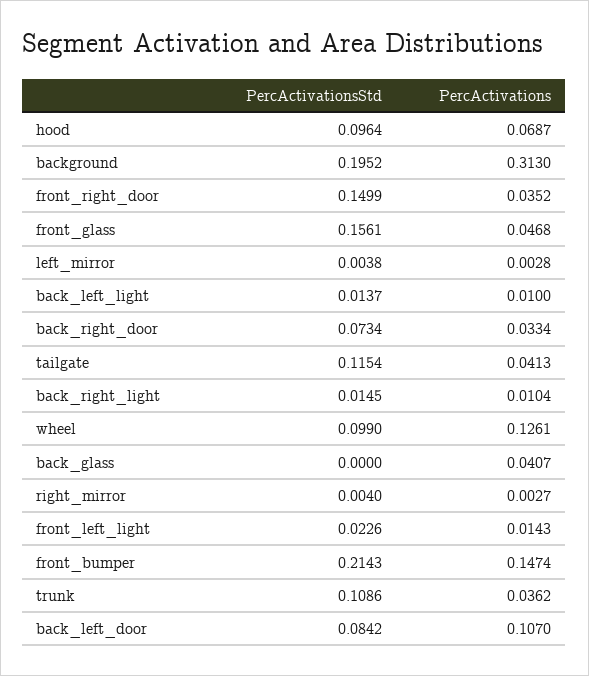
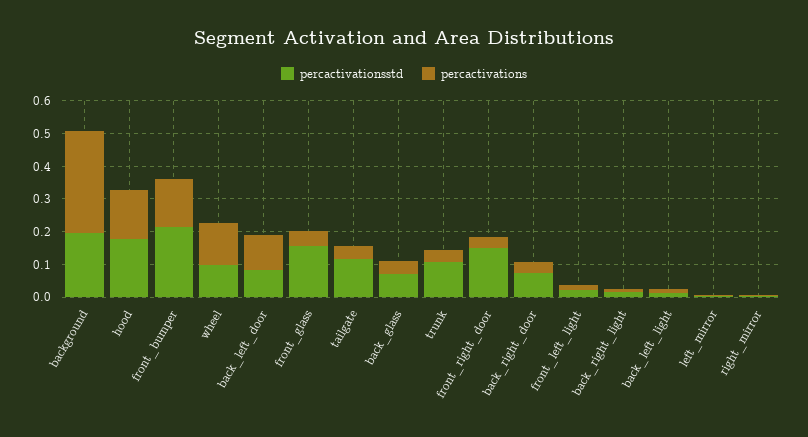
  {
    "PercActivationsStd": {
-     "hood": 0.0964,
+     "hood": 0.175,
      "background": 0.1952,
      "front_right_door": 0.1499,
      "front_glass": 0.1561,
      "left_mirror": 0.0038,
      "back_left_light": 0.0137,
      "back_right_door": 0.0734,
      "tailgate": 0.1154,
      "back_right_light": 0.0145,
      "wheel": 0.099,
-     "back_glass": 0,
+     "back_glass": 0.075,
      "right_mirror": 0.004,
      "front_left_light": 0.0226,
      "front_bumper": 0.2143,
      "trunk": 0.1086,
      "back_left_door": 0.0842
    },
    "PercActivations": {
-     "hood": 0.0687,
+     "hood": 0.15,
      "background": 0.313,
      "front_right_door": 0.0352,
      "front_glass": 0.0468,
      "left_mirror": 0.0028,
      "back_left_light": 0.01,
      "back_right_door": 0.0334,
      "tailgate": 0.0413,
      "back_right_light": 0.0104,
      "wheel": 0.1261,
      "back_glass": 0.0407,
      "right_mirror": 0.0027,
      "front_left_light": 0.0143,
      "front_bumper": 0.1474,
      "trunk": 0.0362,
      "back_left_door": 0.107
    }
  }

